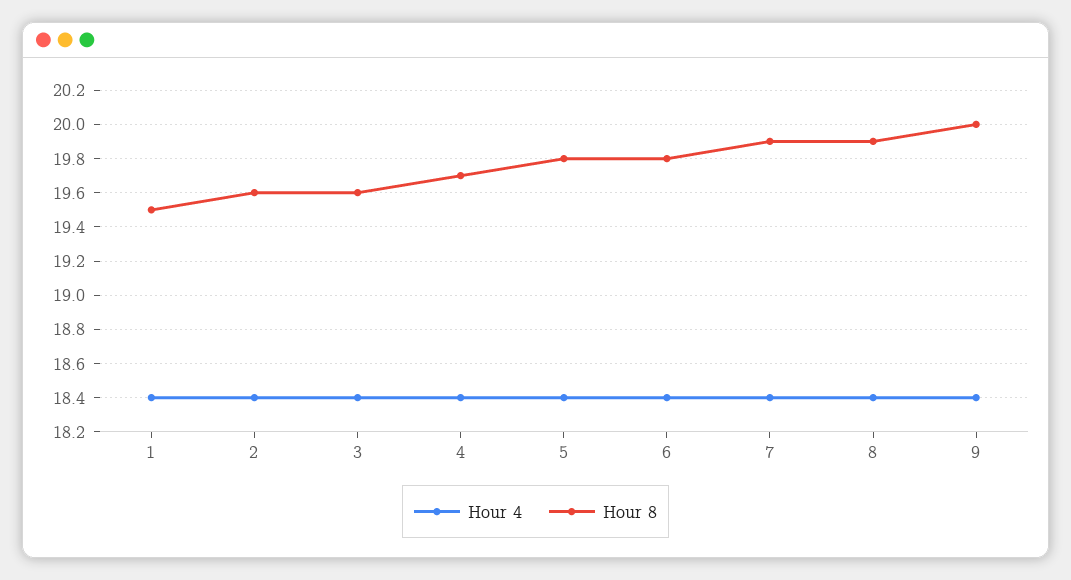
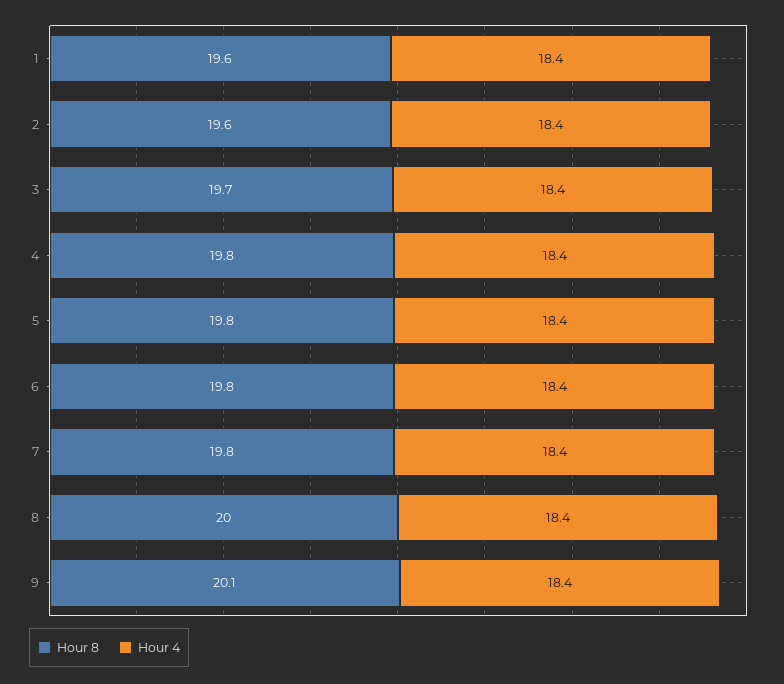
  {
    "Hour 4": {
      "1": 18.4,
      "2": 18.4,
      "3": 18.4,
      "4": 18.4,
      "5": 18.4,
      "6": 18.4,
      "7": 18.4,
      "8": 18.4,
      "9": 18.4
    },
    "Hour 8": {
-     "1": 19.5,
+     "1": 19.6,
      "2": 19.6,
-     "3": 19.6,
+     "3": 19.7,
-     "4": 19.7,
+     "4": 19.8,
      "5": 19.8,
      "6": 19.8,
-     "7": 19.9,
+     "7": 19.8,
-     "8": 19.9,
+     "8": 20,
-     "9": 20
+     "9": 20.1
    }
  }

